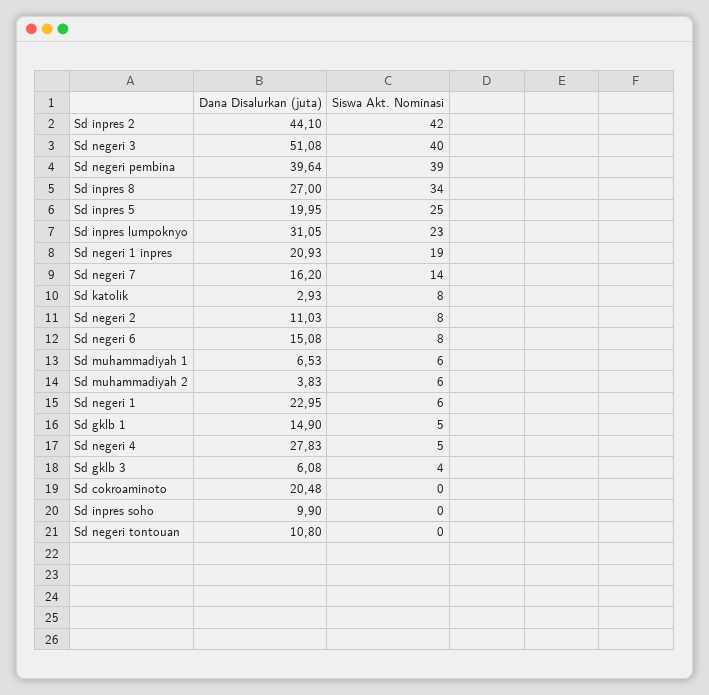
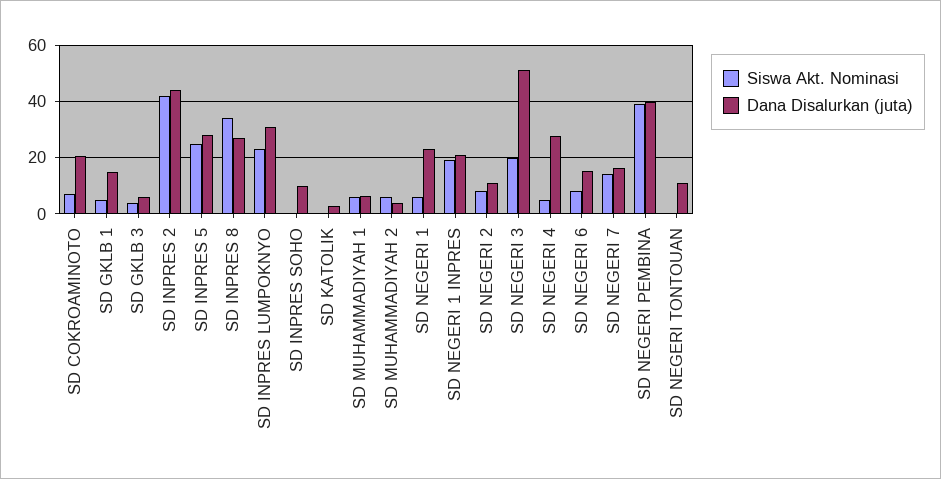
  {
    "Dana Disalurkan (juta)": {
      "Sd inpres 2": 44.1,
      "Sd negeri 3": 51.08,
      "Sd negeri pembina": 39.64,
      "Sd inpres 8": 27,
-     "Sd inpres 5": 19.95,
+     "Sd inpres 5": 27.5,
      "Sd inpres lumpoknyo": 31.05,
      "Sd negeri 1 inpres": 20.93,
      "Sd negeri 7": 16.2,
      "Sd katolik": 2.93,
      "Sd negeri 2": 11.03,
      "Sd negeri 6": 15.08,
      "Sd muhammadiyah 1": 6.53,
      "Sd muhammadiyah 2": 3.83,
      "Sd negeri 1": 22.95,
      "Sd gklb 1": 14.9,
      "Sd negeri 4": 27.83,
      "Sd gklb 3": 6.08,
      "Sd cokroaminoto": 20.48,
      "Sd inpres soho": 9.9,
      "Sd negeri tontouan": 10.8
    },
    "Siswa Akt. Nominasi": {
      "Sd inpres 2": 42,
-     "Sd negeri 3": 40,
+     "Sd negeri 3": 20,
      "Sd negeri pembina": 39,
      "Sd inpres 8": 34,
      "Sd inpres 5": 25,
      "Sd inpres lumpoknyo": 23,
      "Sd negeri 1 inpres": 19,
      "Sd negeri 7": 14,
-     "Sd katolik": 8,
+     "Sd katolik": 0,
      "Sd negeri 2": 8,
      "Sd negeri 6": 8,
      "Sd muhammadiyah 1": 6,
      "Sd muhammadiyah 2": 6,
      "Sd negeri 1": 6,
      "Sd gklb 1": 5,
      "Sd negeri 4": 5,
      "Sd gklb 3": 4,
-     "Sd cokroaminoto": 0,
+     "Sd cokroaminoto": 7.5,
      "Sd inpres soho": 0,
      "Sd negeri tontouan": 0
    }
  }

